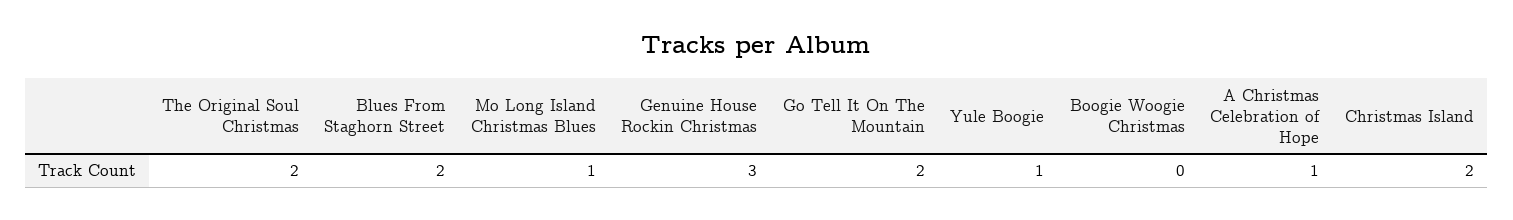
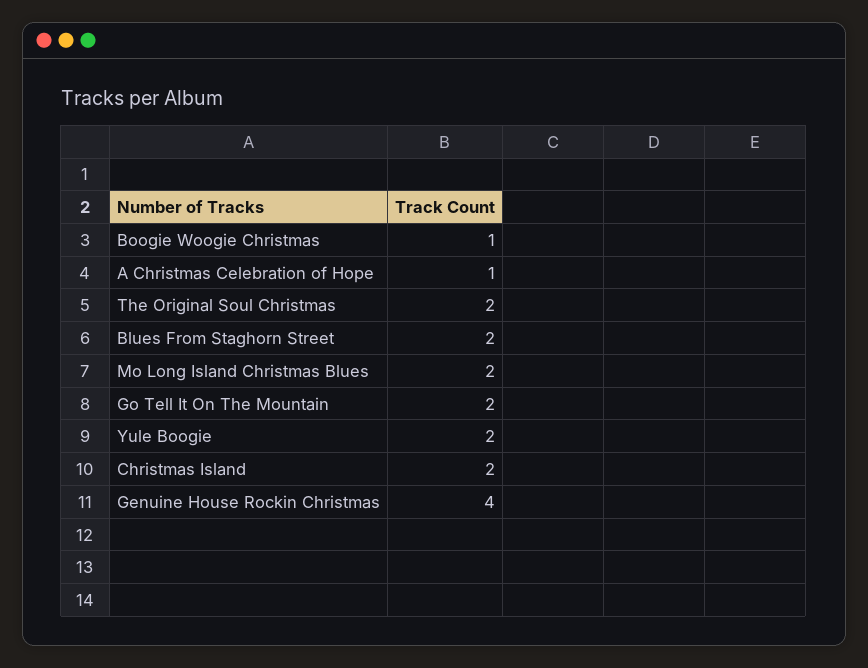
  {
    "The Original Soul Christmas": 2,
    "Blues From Staghorn Street": 2,
-   "Mo Long Island Christmas Blues": 1,
+   "Mo Long Island Christmas Blues": 2,
-   "Genuine House Rockin Christmas": 3,
+   "Genuine House Rockin Christmas": 4,
    "Go Tell It On The Mountain": 2,
-   "Yule Boogie": 1,
+   "Yule Boogie": 2,
-   "Boogie Woogie Christmas": 0,
+   "Boogie Woogie Christmas": 1,
    "A Christmas Celebration of Hope": 1,
    "Christmas Island": 2
  }

